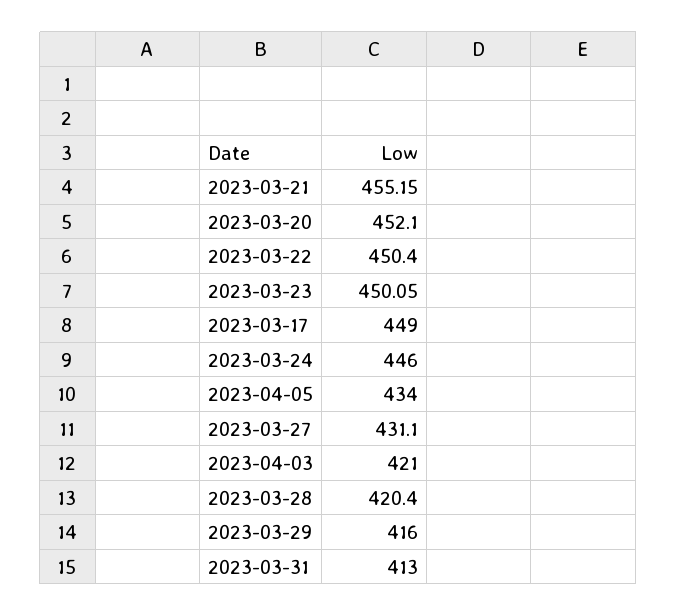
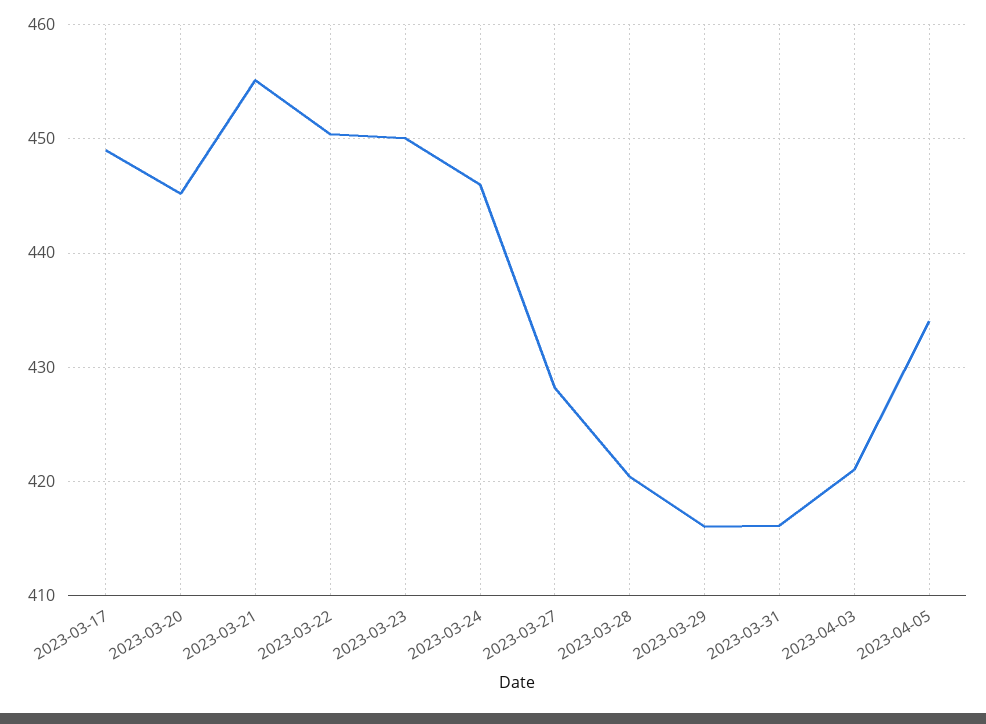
  {
    "2023-03-21": 455.15,
-   "2023-03-20": 452.1,
+   "2023-03-20": 445,
    "2023-03-22": 450.4,
    "2023-03-23": 450.05,
    "2023-03-17": 449,
    "2023-03-24": 446,
    "2023-04-05": 434,
-   "2023-03-27": 431.1,
+   "2023-03-27": 428,
    "2023-04-03": 421,
    "2023-03-28": 420.4,
    "2023-03-29": 416,
-   "2023-03-31": 413
+   "2023-03-31": 416
  }

